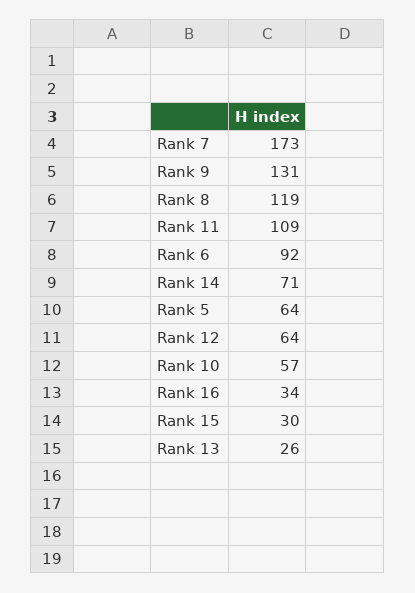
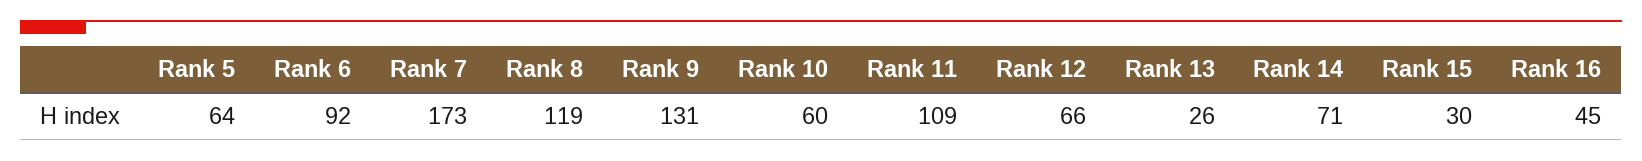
  {
    "Rank 7": 173,
    "Rank 9": 131,
    "Rank 8": 119,
    "Rank 11": 109,
    "Rank 6": 92,
    "Rank 14": 71,
    "Rank 5": 64,
-   "Rank 12": 64,
+   "Rank 12": 66,
-   "Rank 10": 57,
+   "Rank 10": 60,
-   "Rank 16": 34,
+   "Rank 16": 45,
    "Rank 15": 30,
    "Rank 13": 26
  }

